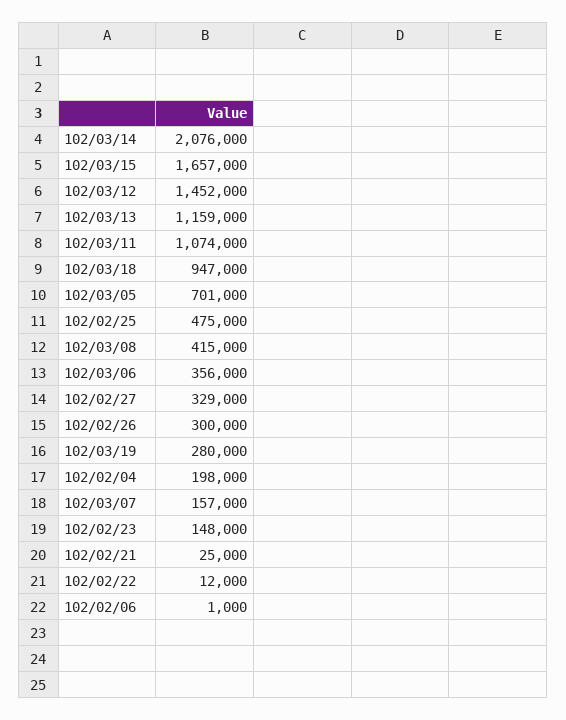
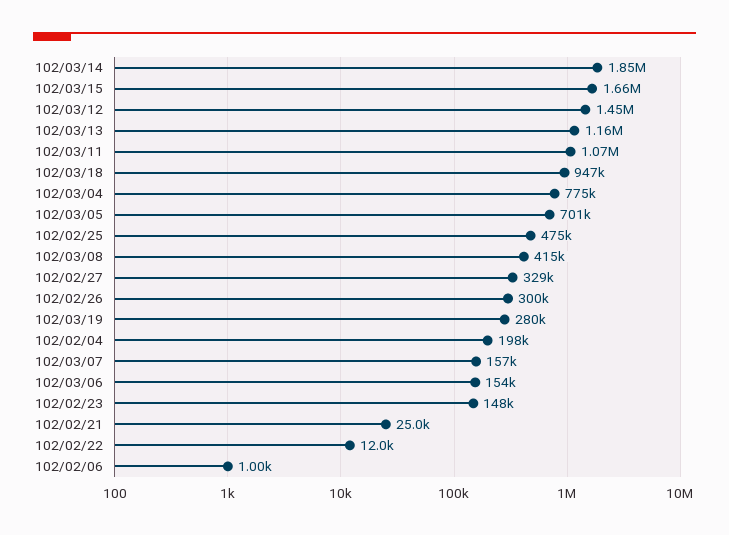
  {
-   "102/03/14": 2076000,
+   "102/03/14": 1850000,
    "102/03/15": 1657000,
    "102/03/12": 1452000,
    "102/03/13": 1159000,
    "102/03/11": 1074000,
    "102/03/18": 947000,
    "102/03/05": 701000,
    "102/02/25": 475000,
    "102/03/08": 415000,
-   "102/03/06": 356000,
+   "102/03/06": 154000,
    "102/02/27": 329000,
    "102/02/26": 300000,
    "102/03/19": 280000,
    "102/02/04": 198000,
    "102/03/07": 157000,
    "102/02/23": 148000,
    "102/02/21": 25000,
    "102/02/22": 12000,
-   "102/02/06": 1000
+   "102/02/06": 1000,
+   "102/03/04": 775000
  }

